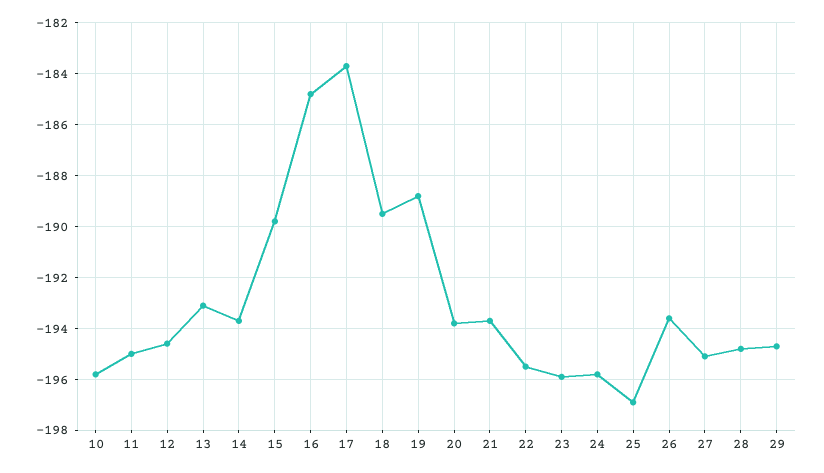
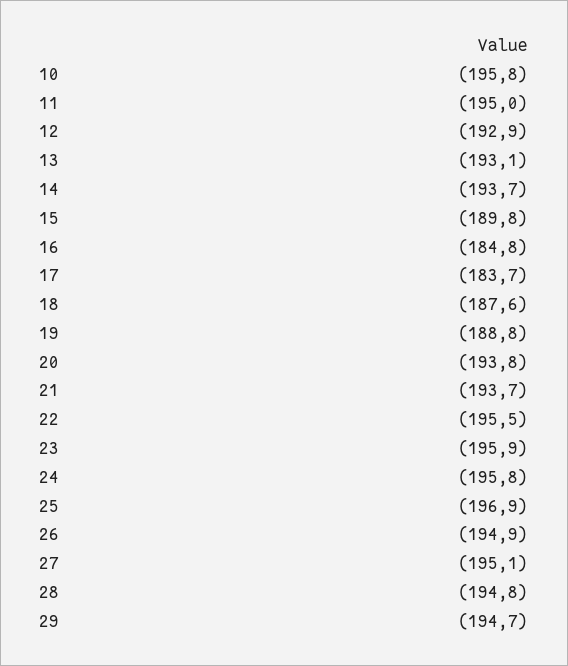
  {
    "10": -195.8,
    "11": -195,
-   "12": -194.5,
+   "12": -192.9,
    "13": -193.1,
    "14": -193.7,
    "15": -189.8,
    "16": -184.8,
    "17": -183.7,
-   "18": -189.5,
+   "18": -187.6,
    "19": -188.8,
    "20": -193.8,
    "21": -193.7,
    "22": -195.5,
    "23": -195.9,
    "24": -195.8,
    "25": -196.9,
-   "26": -193.5,
+   "26": -194.9,
    "27": -195.1,
    "28": -194.8,
    "29": -194.7
  }

